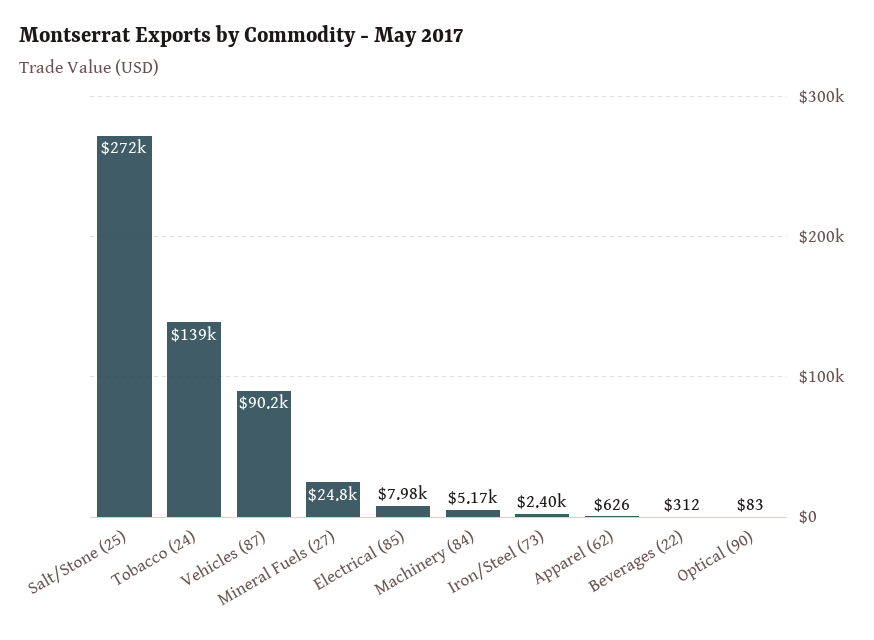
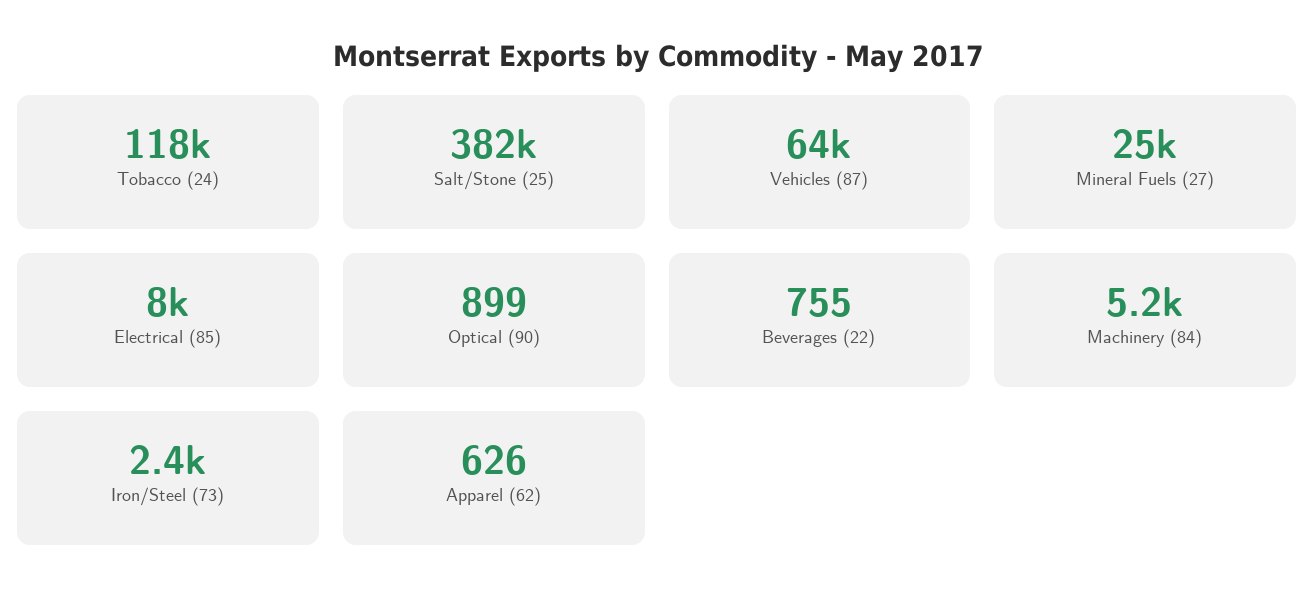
  {
-   "Salt/Stone (25)": 272000,
+   "Salt/Stone (25)": 382000,
-   "Tobacco (24)": 139000,
+   "Tobacco (24)": 118000,
-   "Vehicles (87)": 90200,
+   "Vehicles (87)": 64000,
    "Mineral Fuels (27)": 24800,
    "Electrical (85)": 7980,
    "Machinery (84)": 5170,
    "Iron/Steel (73)": 2400,
    "Apparel (62)": 626,
-   "Beverages (22)": 312,
+   "Beverages (22)": 755,
-   "Optical (90)": 83
+   "Optical (90)": 899
  }

